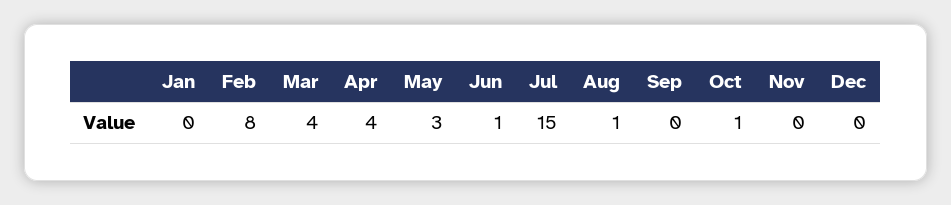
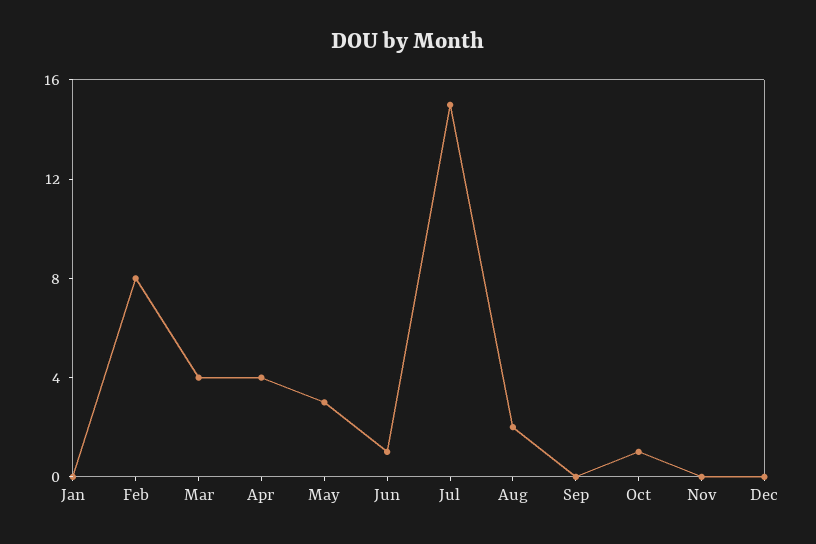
  {
    "Jan": 0,
    "Feb": 8,
    "Mar": 4,
    "Apr": 4,
    "May": 3,
    "Jun": 1,
    "Jul": 15,
-   "Aug": 1,
+   "Aug": 2,
    "Sep": 0,
    "Oct": 1,
    "Nov": 0,
    "Dec": 0
  }

